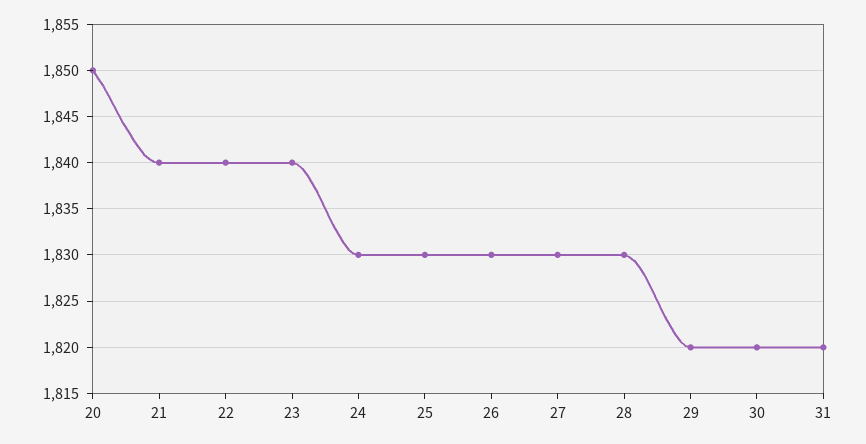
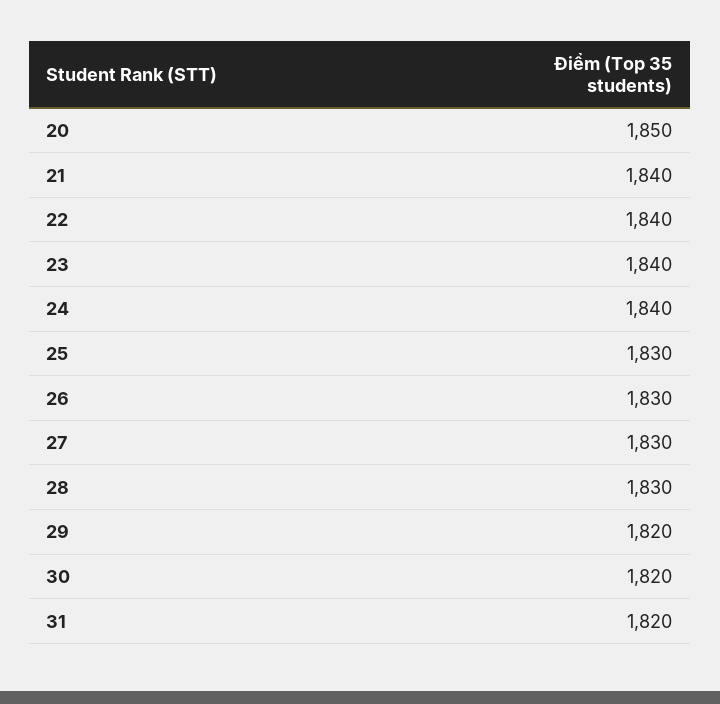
  {
    "20": 1850,
    "21": 1840,
    "22": 1840,
    "23": 1840,
-   "24": 1830,
+   "24": 1840,
    "25": 1830,
    "26": 1830,
    "27": 1830,
    "28": 1830,
    "29": 1820,
    "30": 1820,
    "31": 1820
  }

